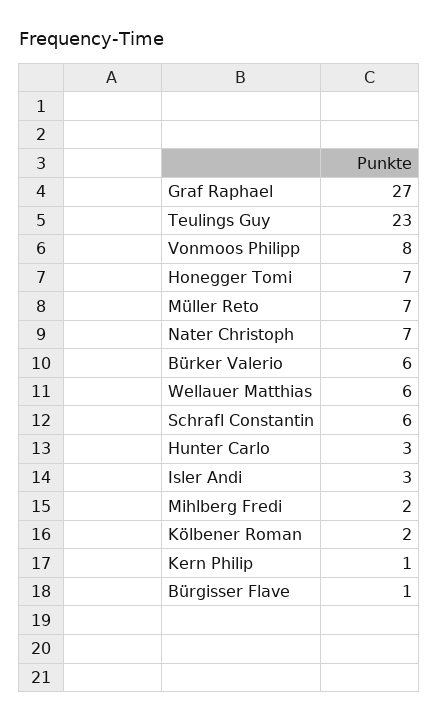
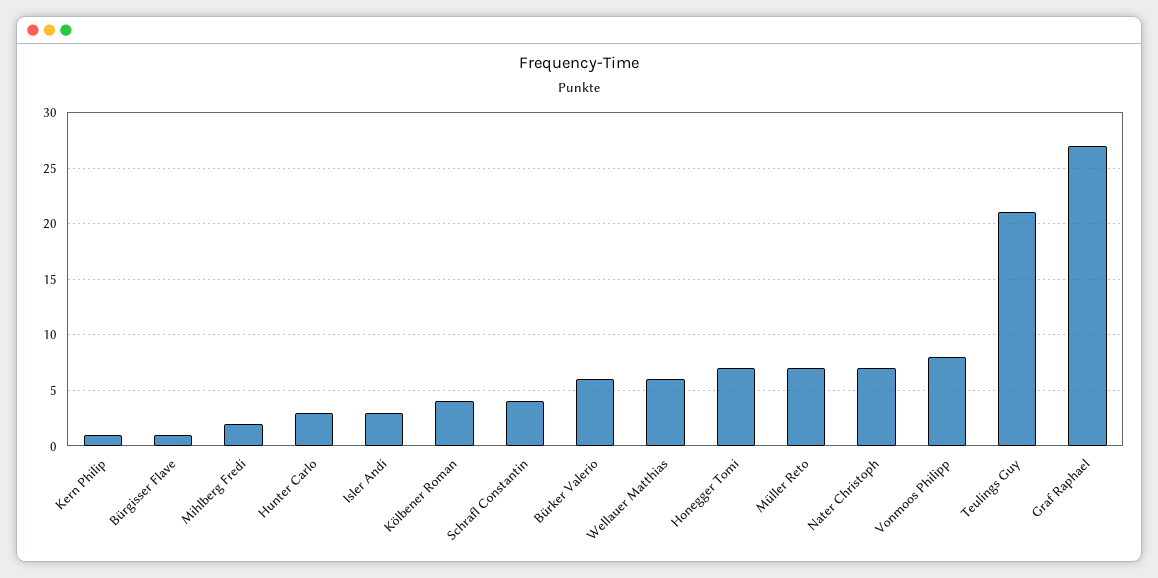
  {
    "Graf Raphael": 27,
-   "Teulings Guy": 23,
+   "Teulings Guy": 21,
    "Vonmoos Philipp": 8,
    "Honegger Tomi": 7,
    "Müller Reto": 7,
    "Nater Christoph": 7,
    "Bürker Valerio": 6,
    "Wellauer Matthias": 6,
-   "Schrafl Constantin": 6,
+   "Schrafl Constantin": 4,
    "Hunter Carlo": 3,
    "Isler Andi": 3,
    "Mihlberg Fredi": 2,
-   "Kölbener Roman": 2,
+   "Kölbener Roman": 4,
    "Kern Philip": 1,
    "Bürgisser Flave": 1
  }

